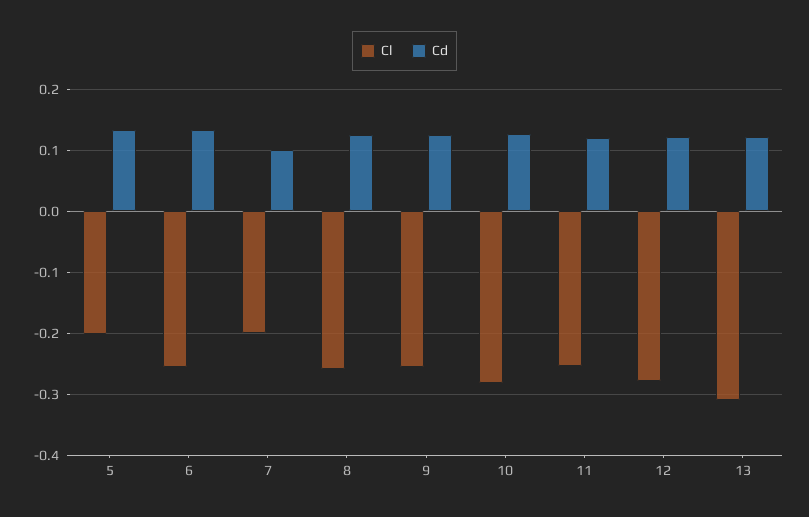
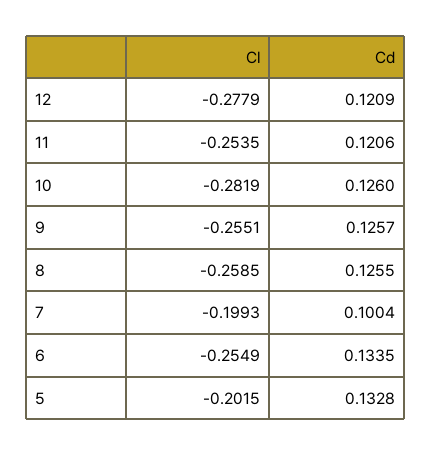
  {
    "Cl": {
      "5": -0.2015,
      "6": -0.2549,
      "7": -0.1993,
      "8": -0.2585,
      "9": -0.2551,
      "10": -0.2819,
      "11": -0.2535,
-     "12": -0.2779,
+     "12": -0.2779
-     "13": -0.31
    },
    "Cd": {
      "5": 0.1328,
      "6": 0.1335,
      "7": 0.1004,
      "8": 0.1255,
      "9": 0.1257,
      "10": 0.126,
      "11": 0.1206,
-     "12": 0.1209,
+     "12": 0.1209
-     "13": 0.12
    }
  }

